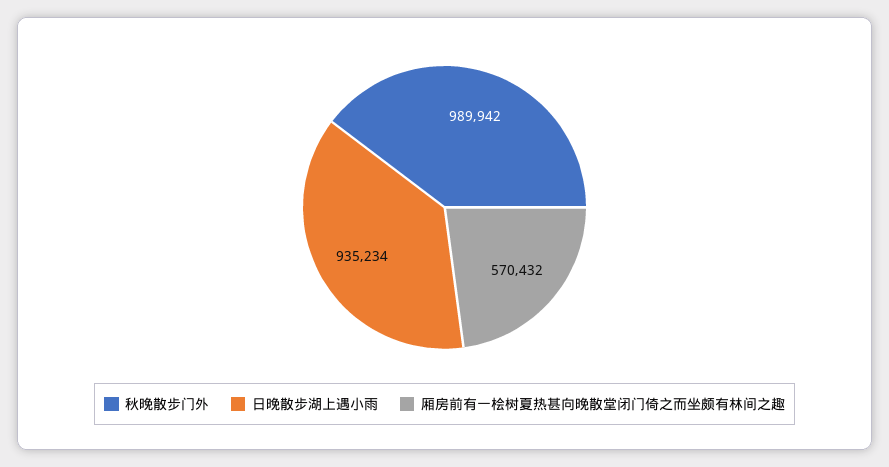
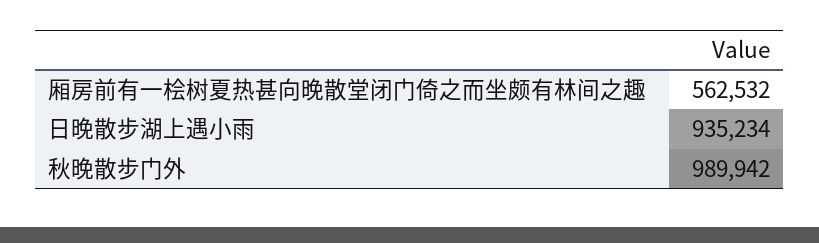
  {
    "秋晚散步门外": 989942,
    "日晚散步湖上遇小雨": 935234,
-   "厢房前有一桧树夏热甚向晚散堂闭门倚之而坐颇有林间之趣": 570432
+   "厢房前有一桧树夏热甚向晚散堂闭门倚之而坐颇有林间之趣": 562532
  }

